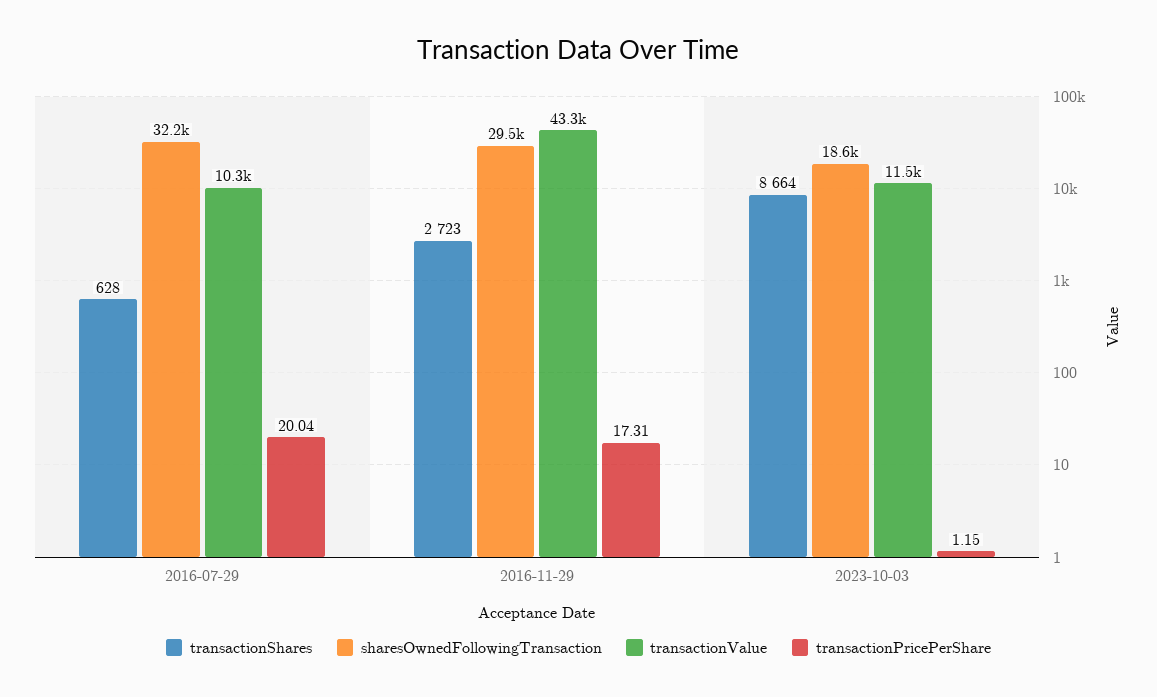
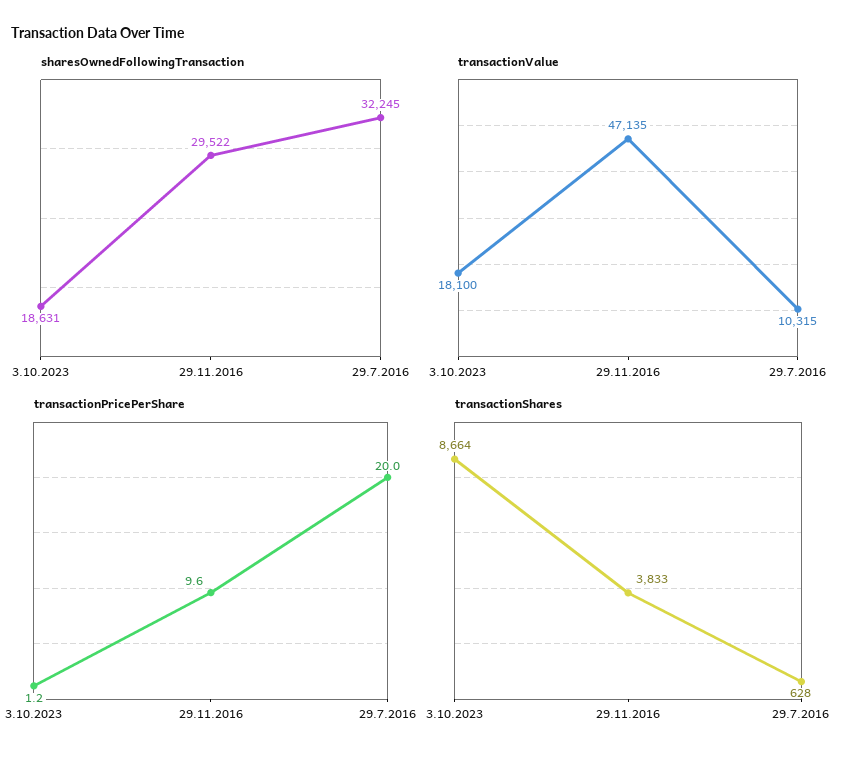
  {
    "transactionShares": {
      "2016-07-29": 628,
-     "2016-11-29": 2723,
+     "2016-11-29": 3833,
      "2023-10-03": 8664
    },
    "sharesOwnedFollowingTransaction": {
      "2016-07-29": 32245,
      "2016-11-29": 29522,
      "2023-10-03": 18631
    },
    "transactionValue": {
      "2016-07-29": 10315,
-     "2016-11-29": 43300,
+     "2016-11-29": 47135,
-     "2023-10-03": 11500
+     "2023-10-03": 18100
    },
    "transactionPricePerShare": {
      "2016-07-29": 20.04,
-     "2016-11-29": 17.31,
+     "2016-11-29": 9.6,
      "2023-10-03": 1.15
    }
  }

